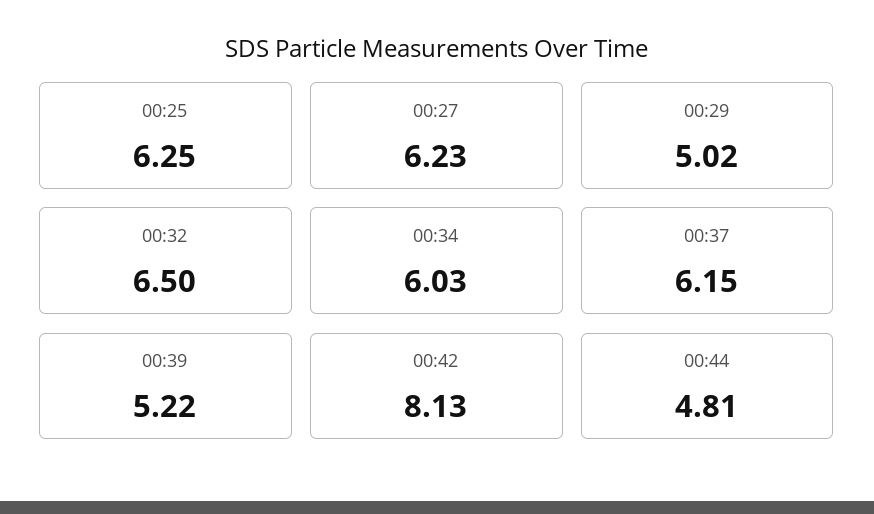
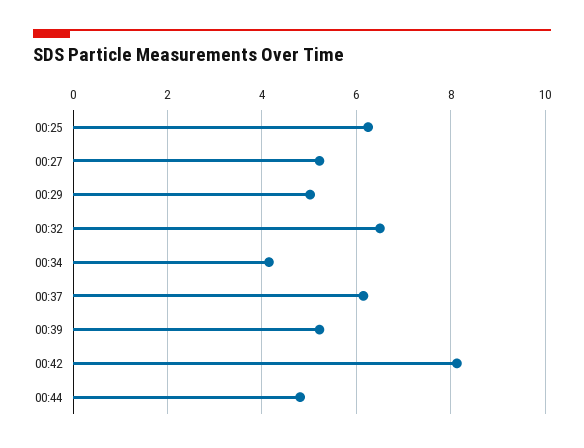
  {
    "00:25": 6.25,
-   "00:27": 6.23,
+   "00:27": 5.2,
    "00:29": 5.02,
    "00:32": 6.5,
-   "00:34": 6.03,
+   "00:34": 4.2,
    "00:37": 6.15,
    "00:39": 5.22,
    "00:42": 8.13,
    "00:44": 4.81
  }

